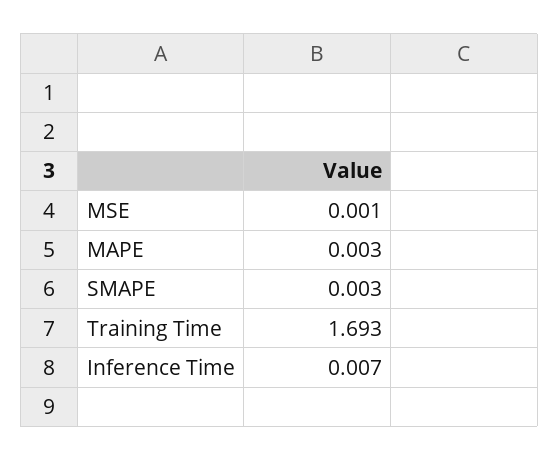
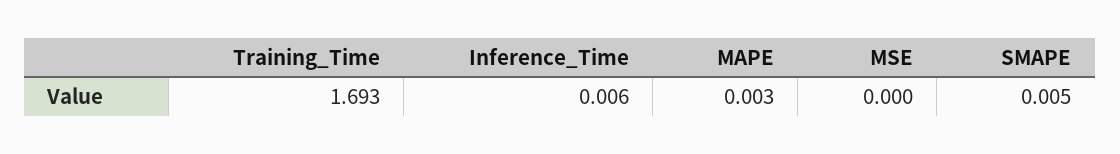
  {
-   "MSE": 0.001,
+   "MSE": 0,
    "MAPE": 0.003,
-   "SMAPE": 0.003,
+   "SMAPE": 0.005,
    "Training Time": 1.693,
-   "Inference Time": 0.007
+   "Inference Time": 0.006
  }

